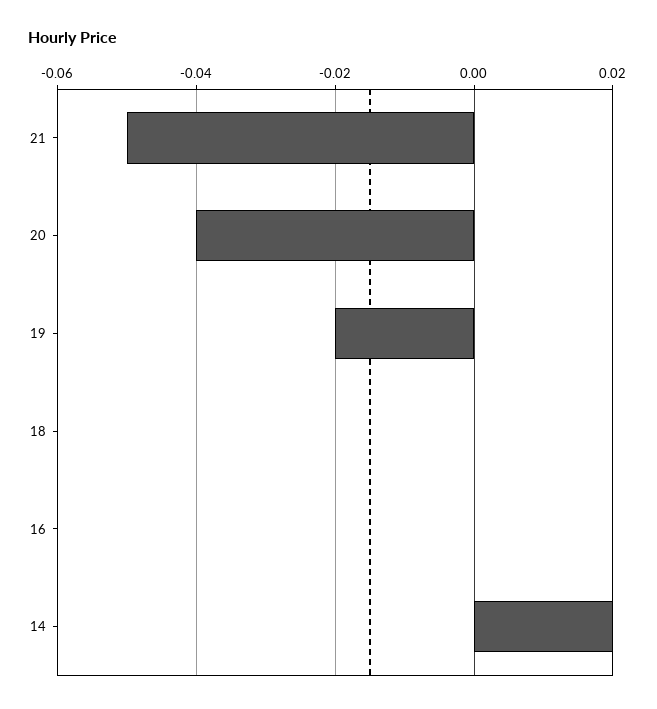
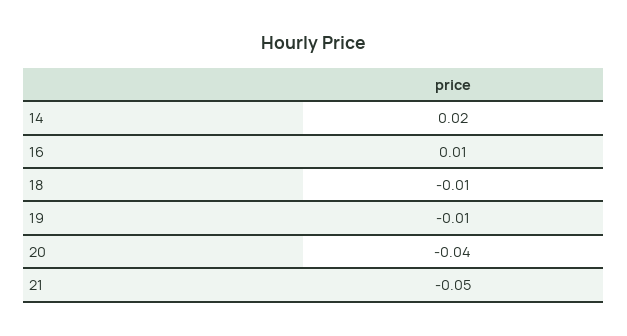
  {
    "21": -0.05,
    "20": -0.04,
-   "19": -0.02,
+   "19": -0.01,
-   "18": 0,
+   "18": -0.01,
-   "16": 0,
+   "16": 0.01,
    "14": 0.02
  }

